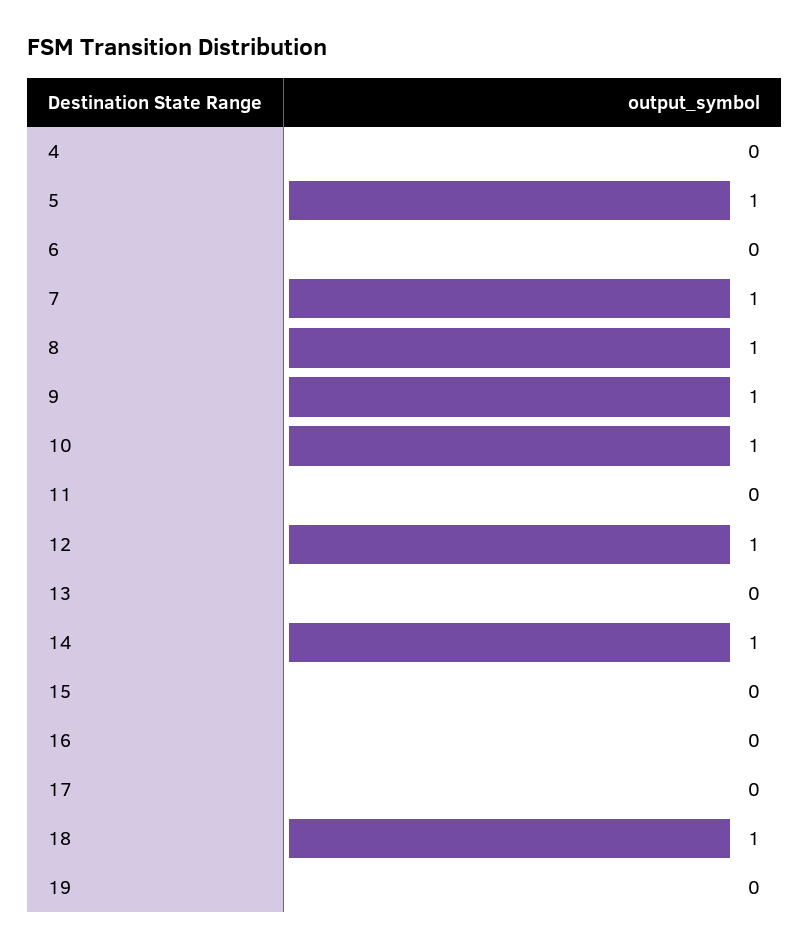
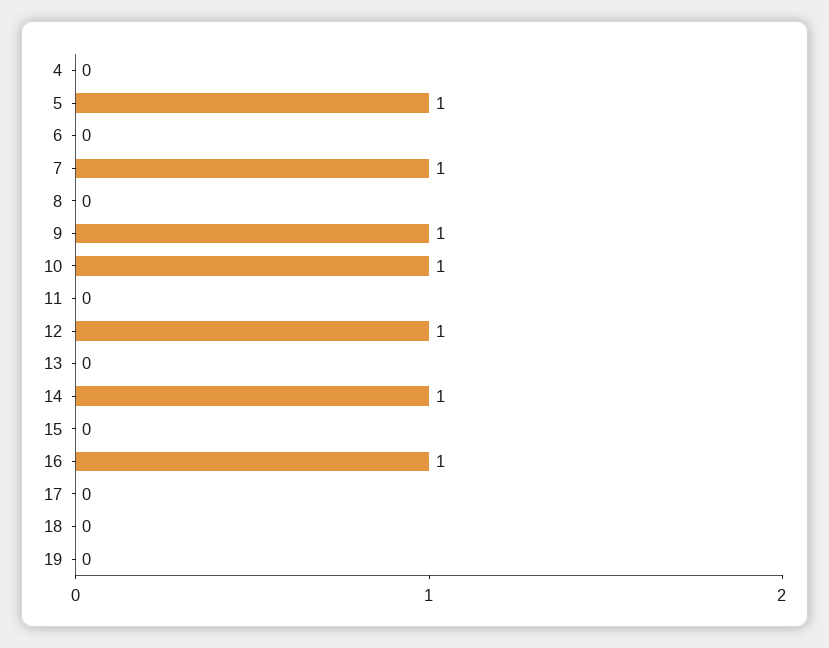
  {
    "4": 0,
    "5": 1,
    "6": 0,
    "7": 1,
-   "8": 1,
+   "8": 0,
    "9": 1,
    "10": 1,
    "11": 0,
    "12": 1,
    "13": 0,
    "14": 1,
    "15": 0,
-   "16": 0,
+   "16": 1,
    "17": 0,
-   "18": 1,
+   "18": 0,
    "19": 0
  }

